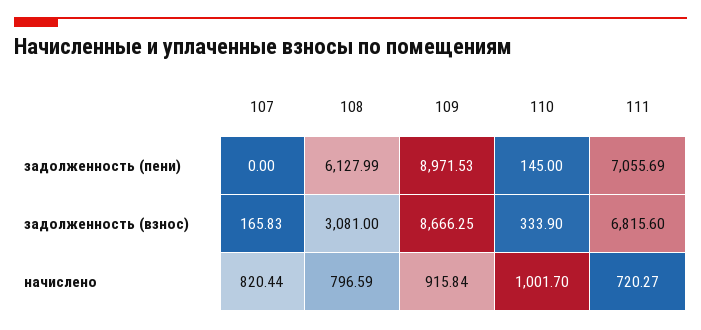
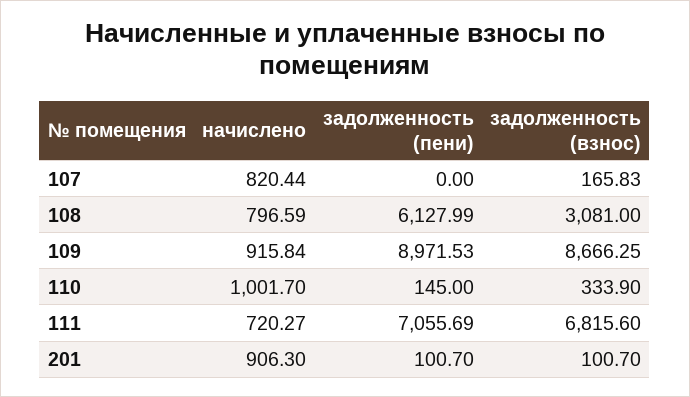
  {
    "107": {
      "задолженность (пени)": 0,
      "задолженность (взнос)": 165.83,
      "начислено": 820.44
    },
    "108": {
      "задолженность (пени)": 6127.99,
      "задолженность (взнос)": 3081,
      "начислено": 796.59
    },
    "109": {
      "задолженность (пени)": 8971.53,
      "задолженность (взнос)": 8666.25,
      "начислено": 915.84
    },
    "110": {
      "задолженность (пени)": 145,
      "задолженность (взнос)": 333.9,
      "начислено": 1001.7
    },
    "111": {
      "задолженность (пени)": 7055.69,
      "задолженность (взнос)": 6815.6,
      "начислено": 720.27
-   }
+   },
+   "201": {
+     "начислено": 906.3,
+     "задолженность (пени)": 100.7,
+     "задолженность (взнос)": 100.7
+   }
  }

